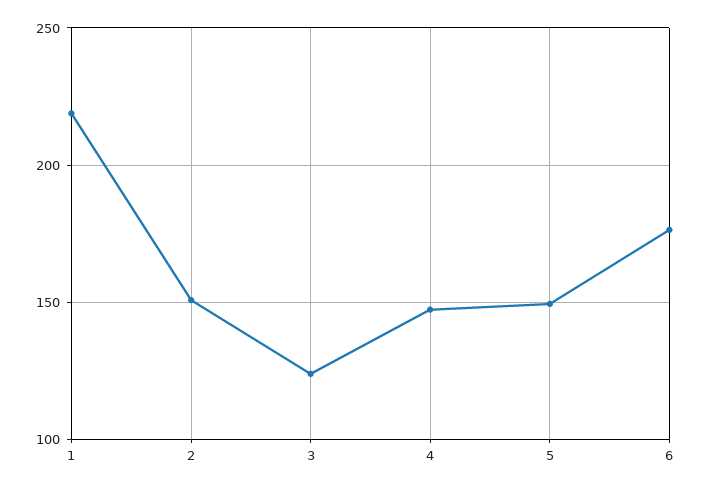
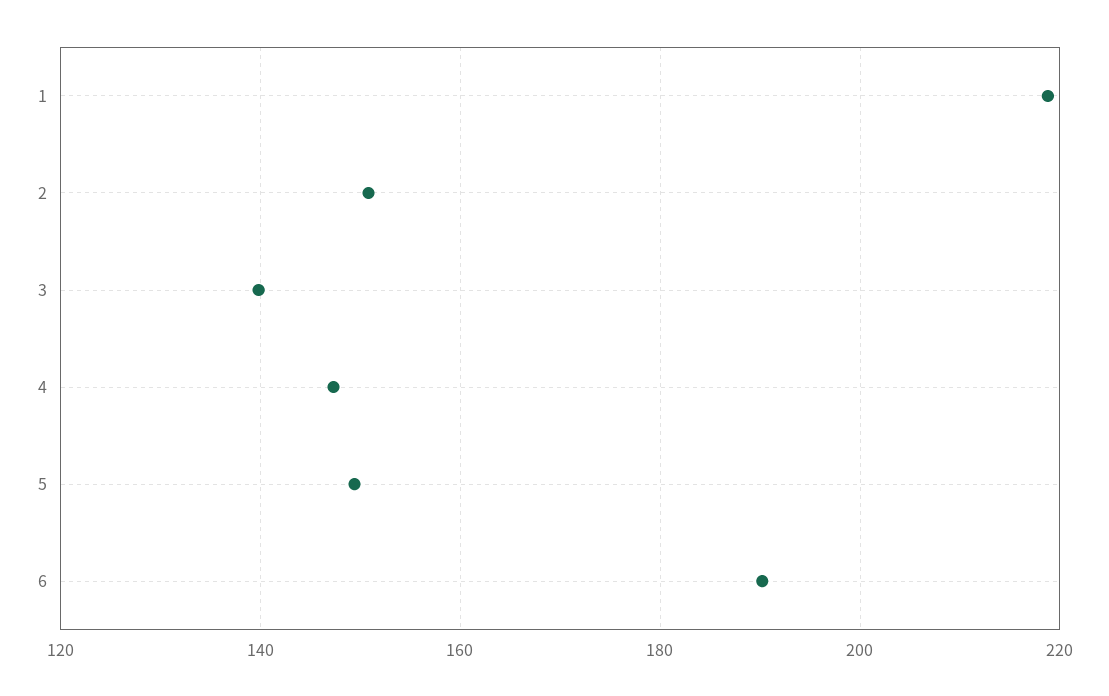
  {
    "1": 218,
    "2": 150,
-   "3": 125,
+   "3": 140,
    "4": 148,
    "5": 150,
-   "6": 175
+   "6": 190
  }

